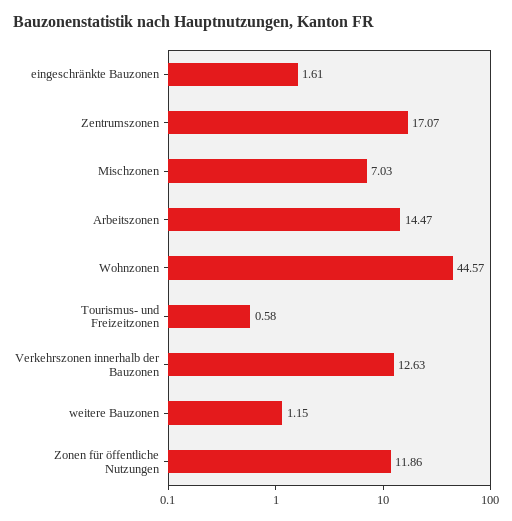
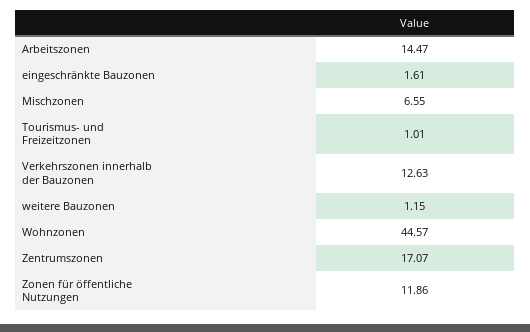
  {
    "eingeschränkte Bauzonen": 1.61,
    "Zentrumszonen": 17.07,
-   "Mischzonen": 7.03,
+   "Mischzonen": 6.55,
    "Arbeitszonen": 14.47,
    "Wohnzonen": 44.57,
-   "Tourismus- und Freizeitzonen": 0.58,
+   "Tourismus- und Freizeitzonen": 1.01,
    "Verkehrszonen innerhalb der Bauzonen": 12.63,
    "weitere Bauzonen": 1.15,
    "Zonen für öffentliche Nutzungen": 11.86
  }

